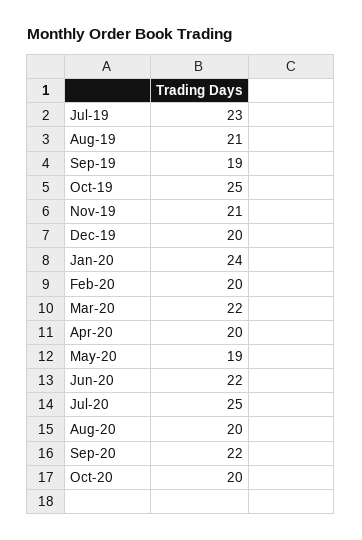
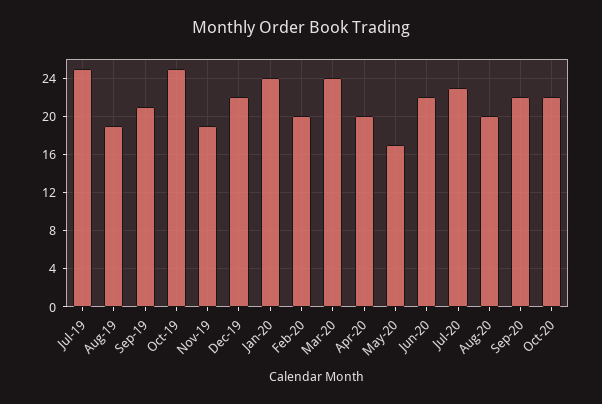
  {
-   "Jul-19": 23,
+   "Jul-19": 25,
-   "Aug-19": 21,
+   "Aug-19": 19,
-   "Sep-19": 19,
+   "Sep-19": 21,
    "Oct-19": 25,
-   "Nov-19": 21,
+   "Nov-19": 19,
-   "Dec-19": 20,
+   "Dec-19": 22,
    "Jan-20": 24,
    "Feb-20": 20,
-   "Mar-20": 22,
+   "Mar-20": 24,
    "Apr-20": 20,
-   "May-20": 19,
+   "May-20": 17,
    "Jun-20": 22,
-   "Jul-20": 25,
+   "Jul-20": 23,
    "Aug-20": 20,
    "Sep-20": 22,
-   "Oct-20": 20
+   "Oct-20": 22
  }

